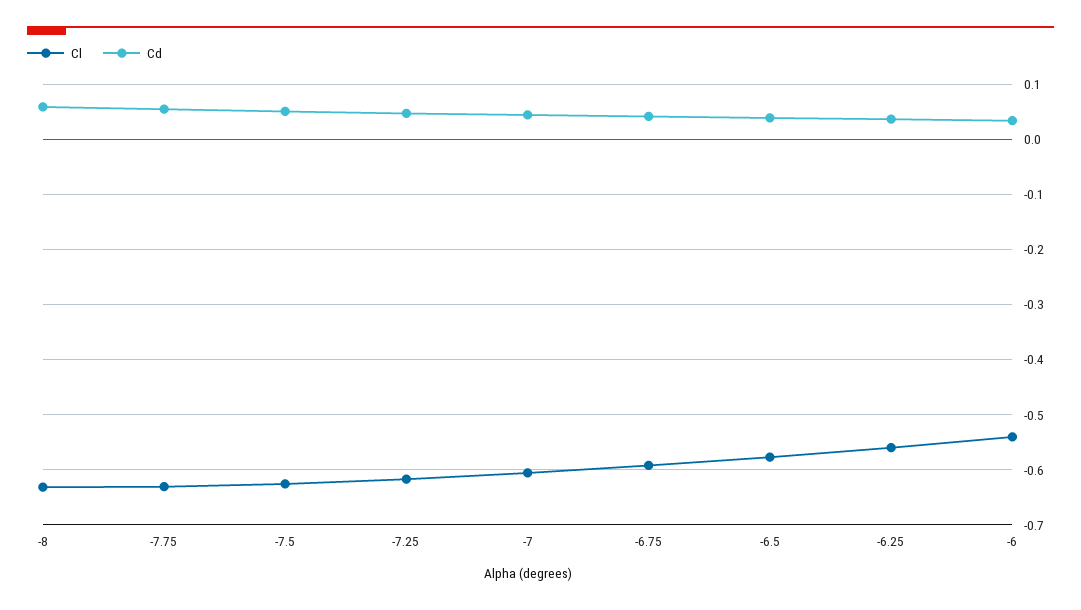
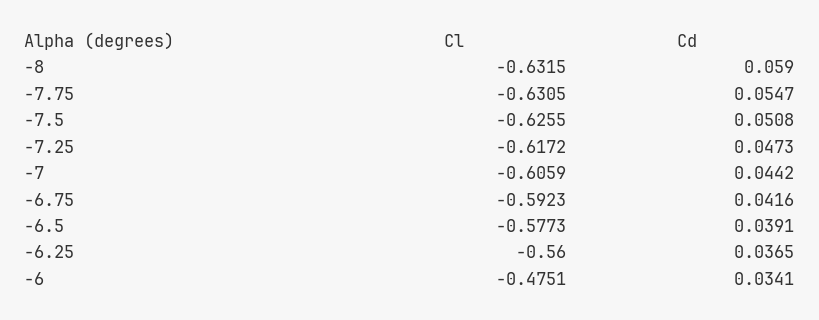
  {
    "Cl": {
      "-8": -0.6315,
      "-7.75": -0.6305,
      "-7.5": -0.6255,
      "-7.25": -0.6172,
      "-7": -0.6059,
      "-6.75": -0.5923,
      "-6.5": -0.5773,
      "-6.25": -0.56,
-     "-6": -0.54
+     "-6": -0.4751
    },
    "Cd": {
      "-8": 0.059,
      "-7.75": 0.0547,
      "-7.5": 0.0508,
      "-7.25": 0.0473,
      "-7": 0.0442,
      "-6.75": 0.0416,
      "-6.5": 0.0391,
      "-6.25": 0.0365,
      "-6": 0.0341
    }
  }

